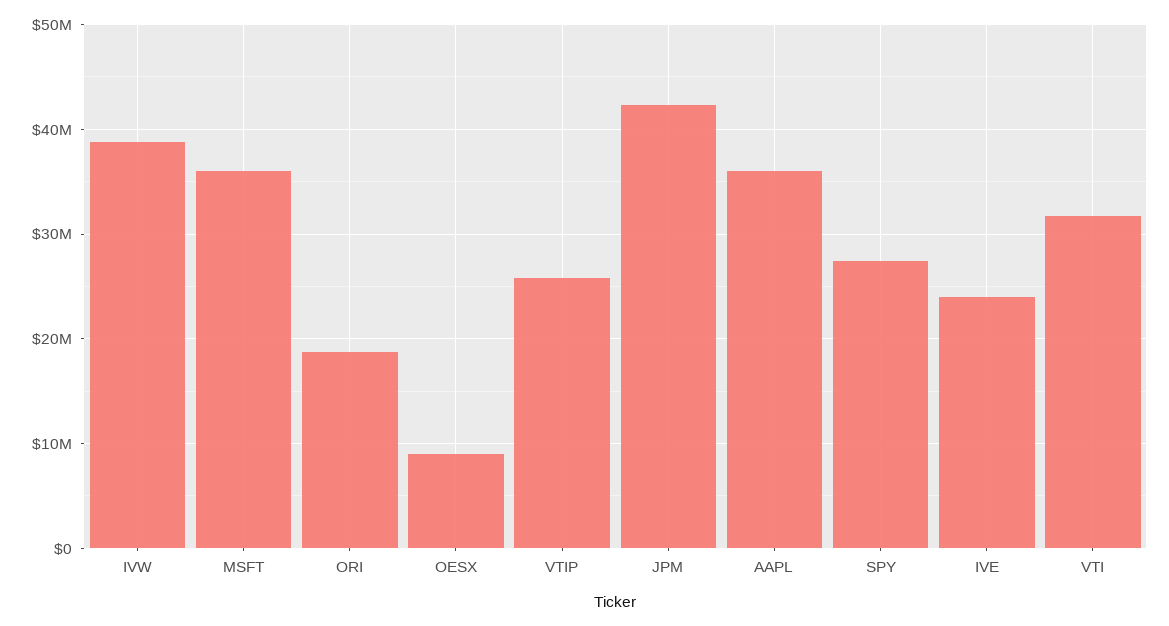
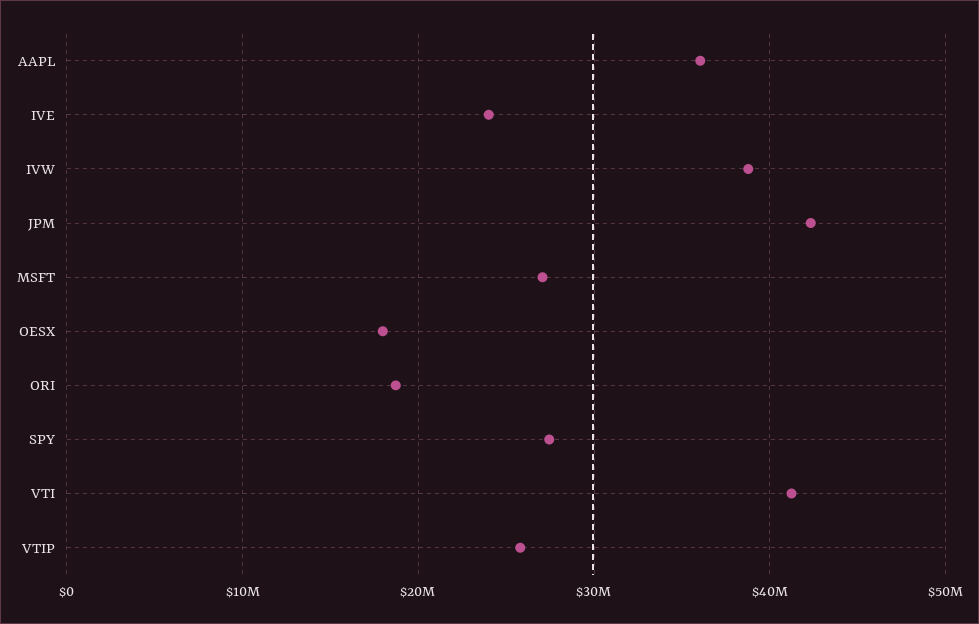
  {
    "IVW": 39000000,
-   "MSFT": 36000000,
+   "MSFT": 27000000,
    "ORI": 19000000,
-   "OESX": 9000000,
+   "OESX": 18000000,
    "VTIP": 26000000,
    "JPM": 42000000,
    "AAPL": 36000000,
    "SPY": 27000000,
    "IVE": 24000000,
-   "VTI": 32000000
+   "VTI": 41000000
  }

